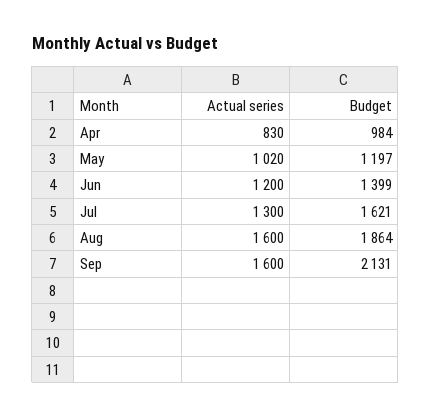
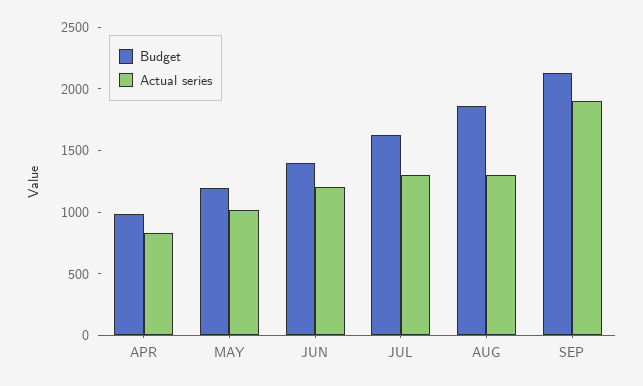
  {
    "Actual series": {
      "Apr": 830,
      "May": 1020,
      "Jun": 1200,
      "Jul": 1300,
-     "Aug": 1600,
+     "Aug": 1300,
-     "Sep": 1600
+     "Sep": 1900
    },
    "Budget": {
      "Apr": 984,
      "May": 1197,
      "Jun": 1399,
      "Jul": 1621,
      "Aug": 1864,
      "Sep": 2131
    }
  }

